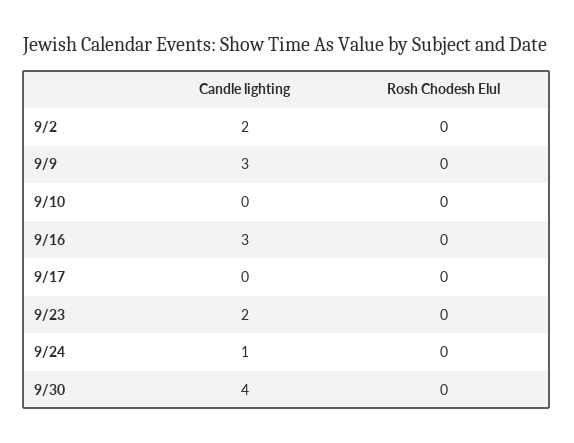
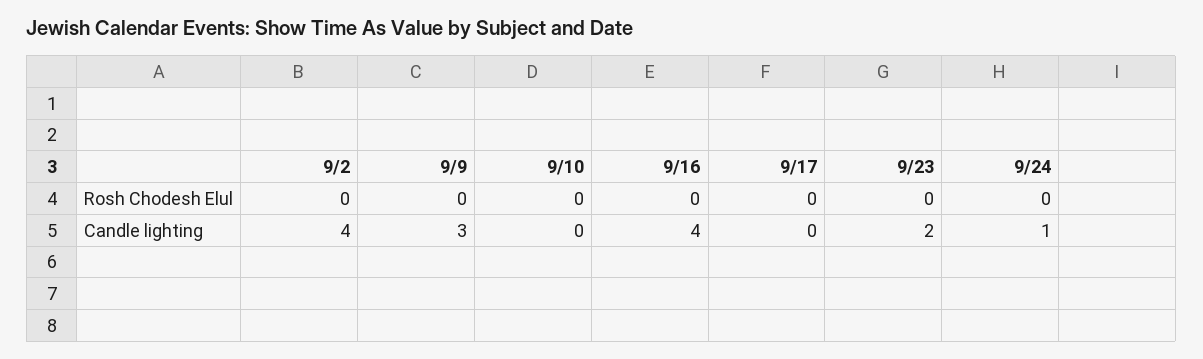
  {
    "Candle lighting": {
-     "9/2": 2,
+     "9/2": 4,
      "9/9": 3,
      "9/10": 0,
-     "9/16": 3,
+     "9/16": 4,
      "9/17": 0,
      "9/23": 2,
-     "9/24": 1,
+     "9/24": 1
-     "9/30": 4
    },
    "Rosh Chodesh Elul": {
      "9/2": 0,
      "9/9": 0,
      "9/10": 0,
      "9/16": 0,
      "9/17": 0,
      "9/23": 0,
-     "9/24": 0,
+     "9/24": 0
-     "9/30": 0
    }
  }

